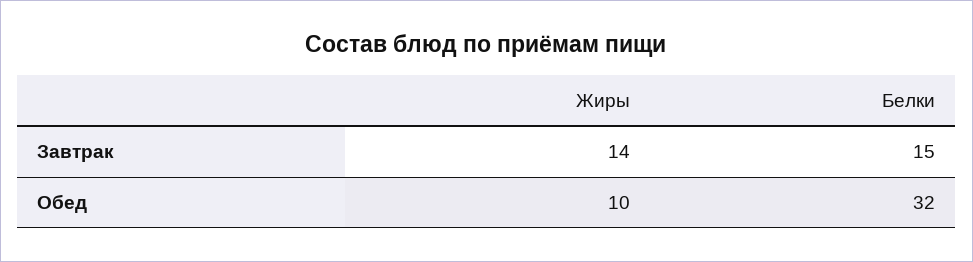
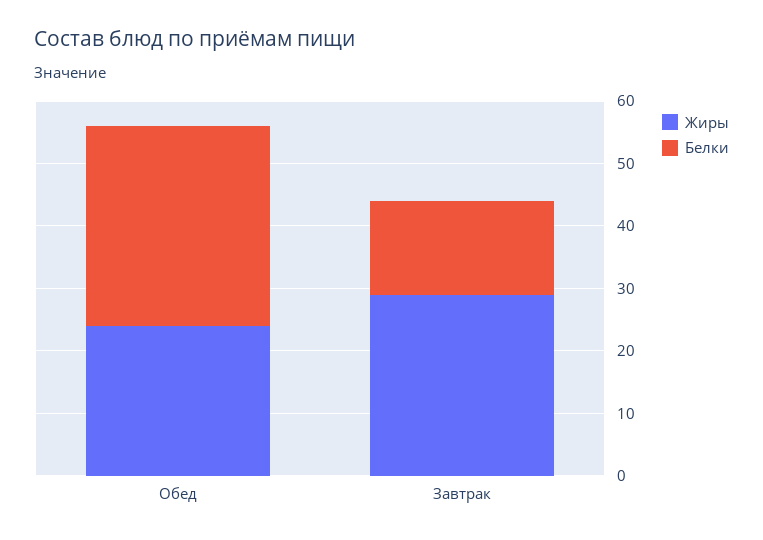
  {
    "Жиры": {
-     "Завтрак": 14,
+     "Завтрак": 30,
-     "Обед": 10
+     "Обед": 25
    },
    "Белки": {
      "Завтрак": 15,
      "Обед": 32
    }
  }

